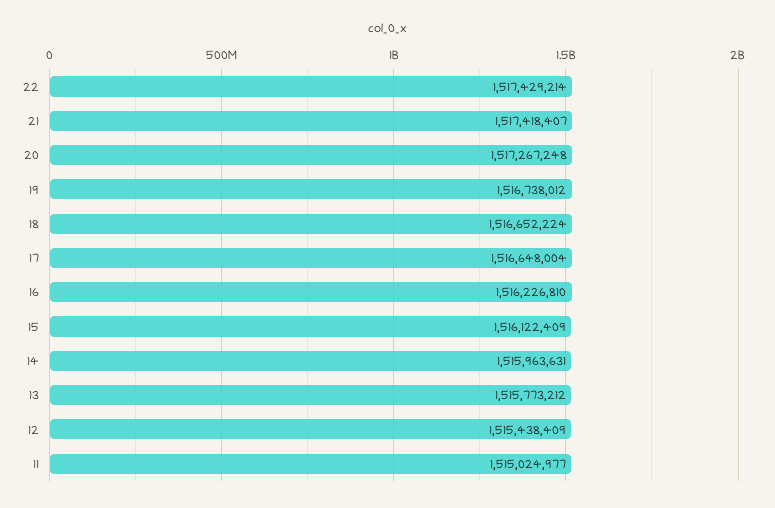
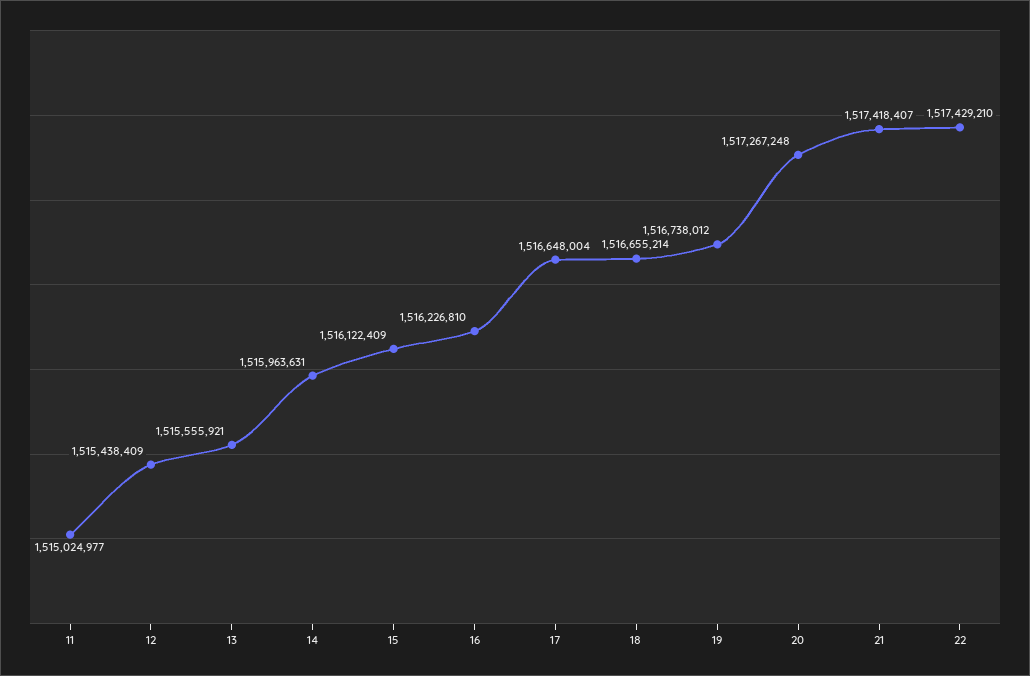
  {
-   "22": 1517429214,
+   "22": 1517429210,
    "21": 1517418407,
    "20": 1517267248,
    "19": 1516738012,
-   "18": 1516652224,
+   "18": 1516655214,
    "17": 1516648004,
    "16": 1516226810,
    "15": 1516122409,
    "14": 1515963631,
-   "13": 1515773212,
+   "13": 1515555921,
    "12": 1515438409,
    "11": 1515024977
  }

